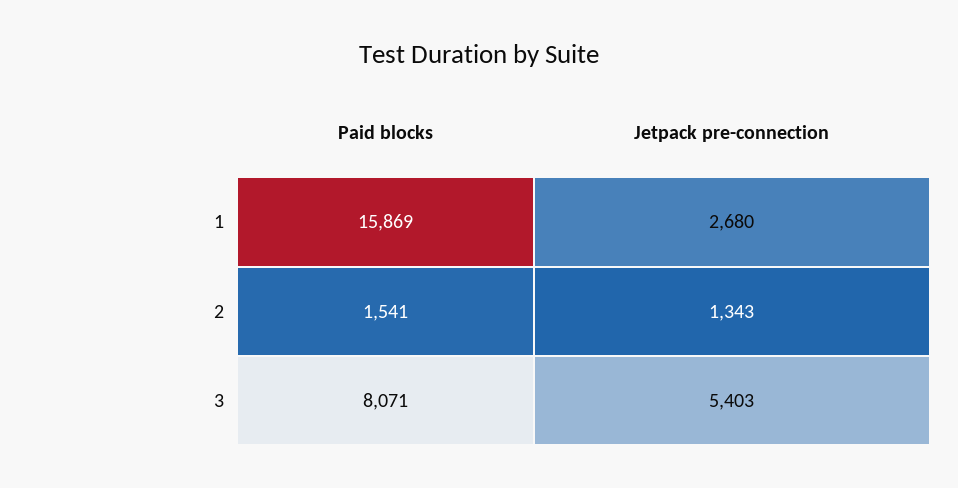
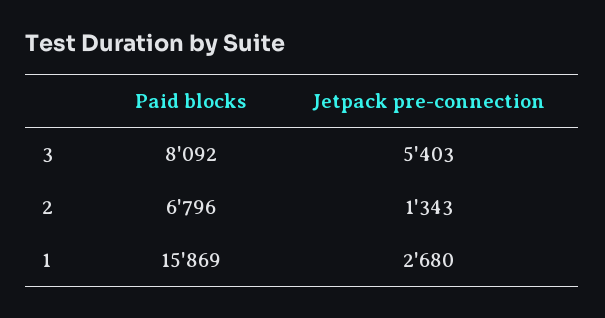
  {
    "Paid blocks": {
      "1": 15869,
-     "2": 1541,
+     "2": 6796,
-     "3": 8071
+     "3": 8092
    },
    "Jetpack pre-connection": {
      "1": 2680,
      "2": 1343,
      "3": 5403
    }
  }

